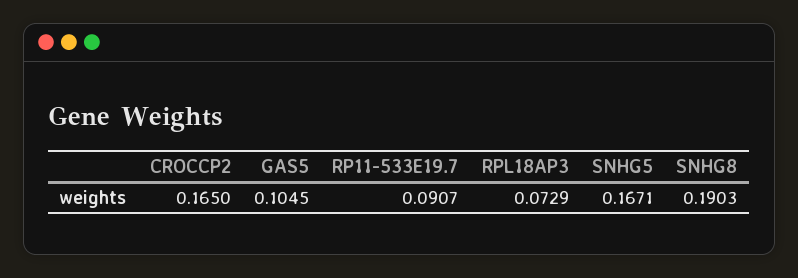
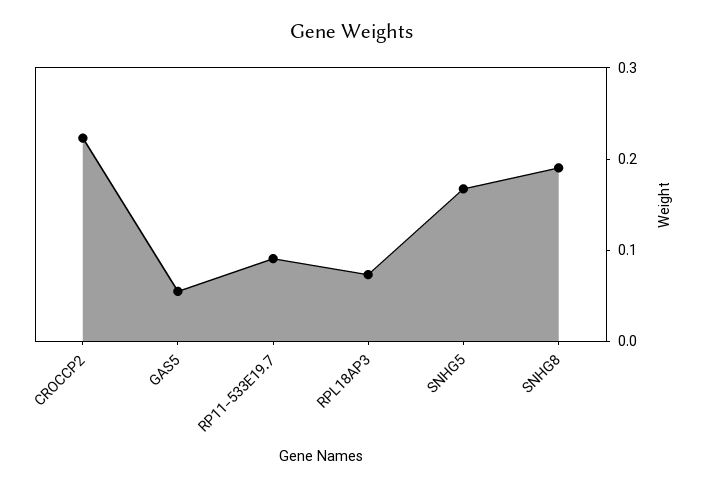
  {
-   "CROCCP2": 0.165,
+   "CROCCP2": 0.22,
-   "GAS5": 0.1045,
+   "GAS5": 0.06,
    "RP11-533E19.7": 0.0907,
    "RPL18AP3": 0.0729,
    "SNHG5": 0.1671,
    "SNHG8": 0.1903
  }

